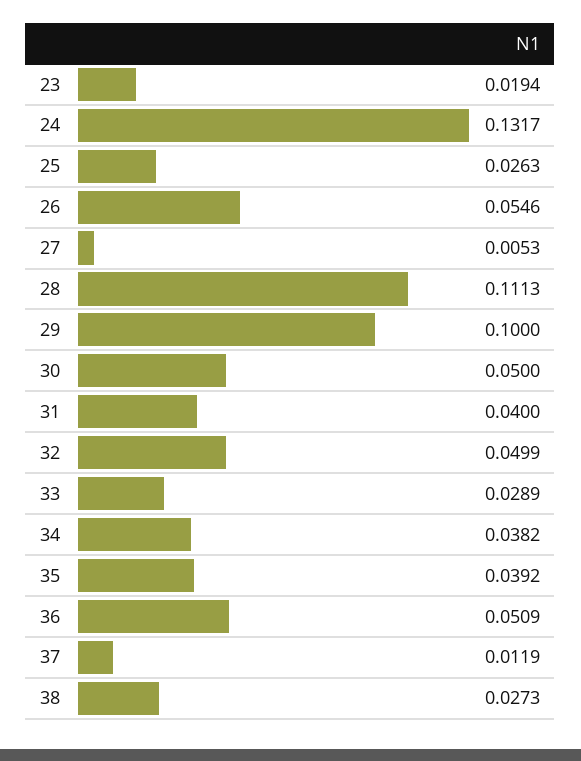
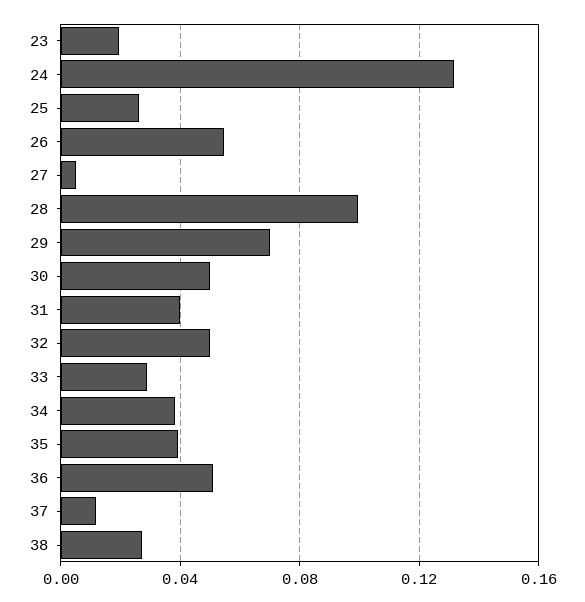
  {
    "23": 0.0194,
    "24": 0.1317,
    "25": 0.0263,
    "26": 0.0546,
    "27": 0.0053,
-   "28": 0.1113,
+   "28": 0.1,
-   "29": 0.1,
+   "29": 0.07,
    "30": 0.05,
    "31": 0.04,
    "32": 0.0499,
    "33": 0.0289,
    "34": 0.0382,
    "35": 0.0392,
    "36": 0.0509,
    "37": 0.0119,
    "38": 0.0273
  }

